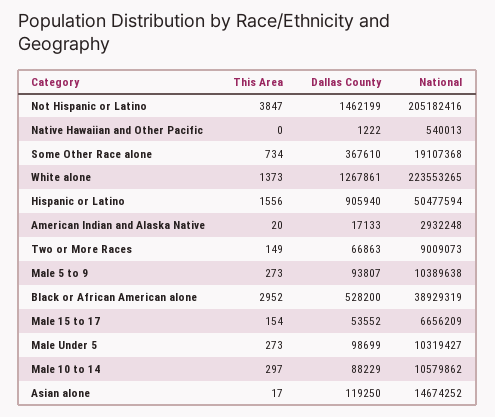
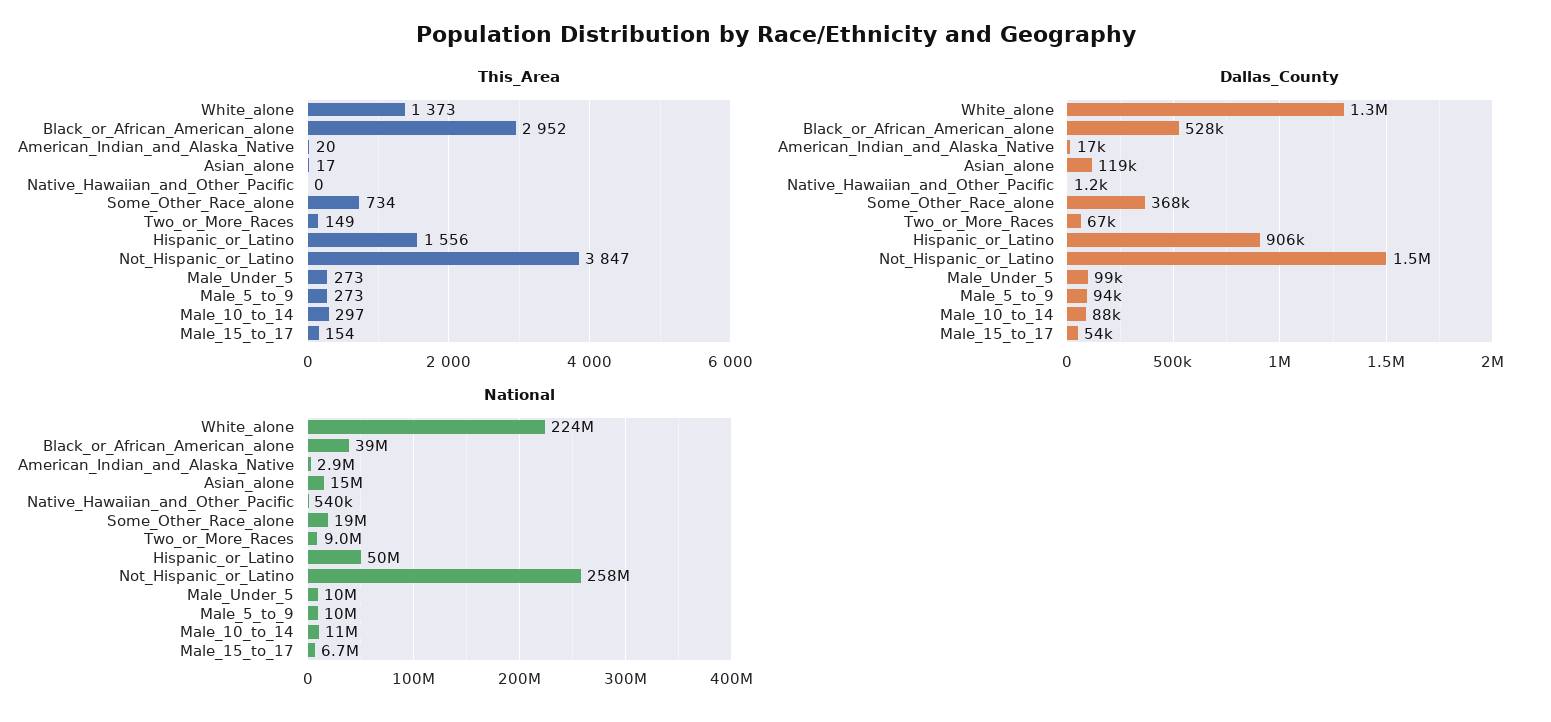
  {
    "This Area": {
      "Not Hispanic or Latino": 3847,
      "Native Hawaiian and Other Pacific": 0,
      "Some Other Race alone": 734,
      "White alone": 1373,
      "Hispanic or Latino": 1556,
      "American Indian and Alaska Native": 20,
      "Two or More Races": 149,
      "Male 5 to 9": 273,
      "Black or African American alone": 2952,
      "Male 15 to 17": 154,
      "Male Under 5": 273,
      "Male 10 to 14": 297,
      "Asian alone": 17
    },
    "Dallas County": {
      "Not Hispanic or Latino": 1462199,
      "Native Hawaiian and Other Pacific": 1222,
      "Some Other Race alone": 367610,
      "White alone": 1267861,
      "Hispanic or Latino": 905940,
      "American Indian and Alaska Native": 17133,
      "Two or More Races": 66863,
      "Male 5 to 9": 93807,
      "Black or African American alone": 528200,
      "Male 15 to 17": 53552,
      "Male Under 5": 98699,
      "Male 10 to 14": 88229,
      "Asian alone": 119250
    },
    "National": {
-     "Not Hispanic or Latino": 205182416,
+     "Not Hispanic or Latino": 258000000,
      "Native Hawaiian and Other Pacific": 540013,
      "Some Other Race alone": 19107368,
      "White alone": 223553265,
      "Hispanic or Latino": 50477594,
      "American Indian and Alaska Native": 2932248,
      "Two or More Races": 9009073,
      "Male 5 to 9": 10389638,
      "Black or African American alone": 38929319,
      "Male 15 to 17": 6656209,
      "Male Under 5": 10319427,
      "Male 10 to 14": 10579862,
      "Asian alone": 14674252
    }
  }

